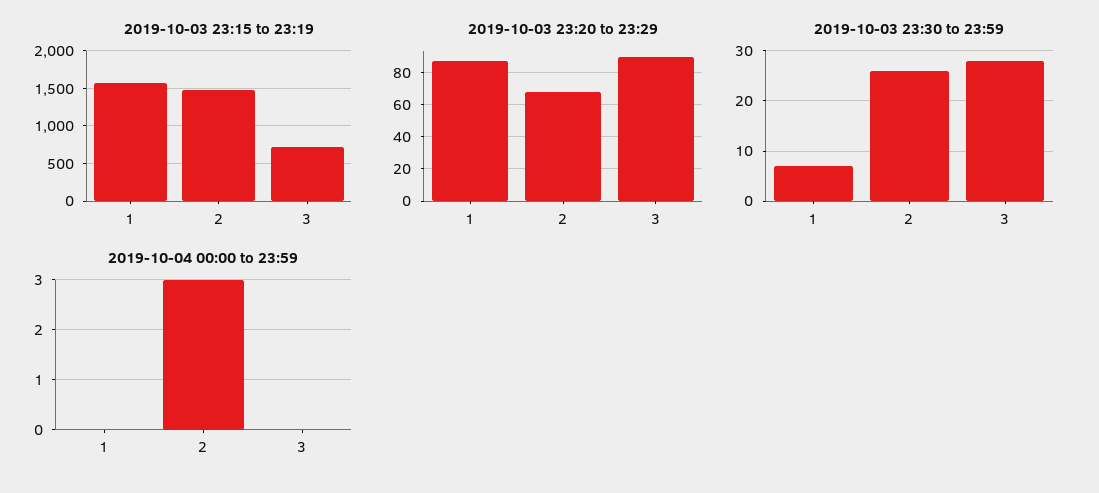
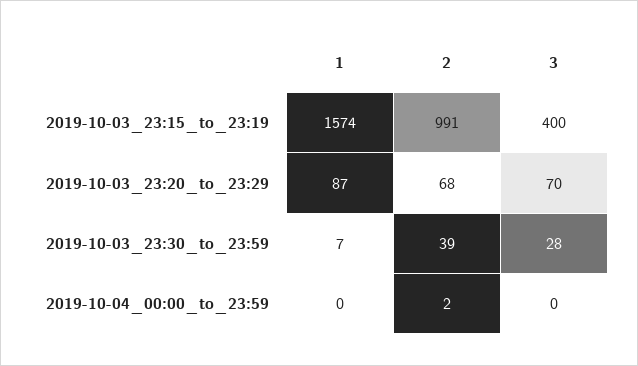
  {
    "2019-10-03 23:15 to 23:19": {
      "1": 1574,
-     "2": 1500,
+     "2": 991,
-     "3": 700
+     "3": 400
    },
    "2019-10-03 23:20 to 23:29": {
      "1": 87,
      "2": 68,
-     "3": 90
+     "3": 70
    },
    "2019-10-03 23:30 to 23:59": {
      "1": 7,
-     "2": 25,
+     "2": 39,
      "3": 28
    },
    "2019-10-04 00:00 to 23:59": {
      "1": 0,
-     "2": 3,
+     "2": 2,
      "3": 0
    }
  }

